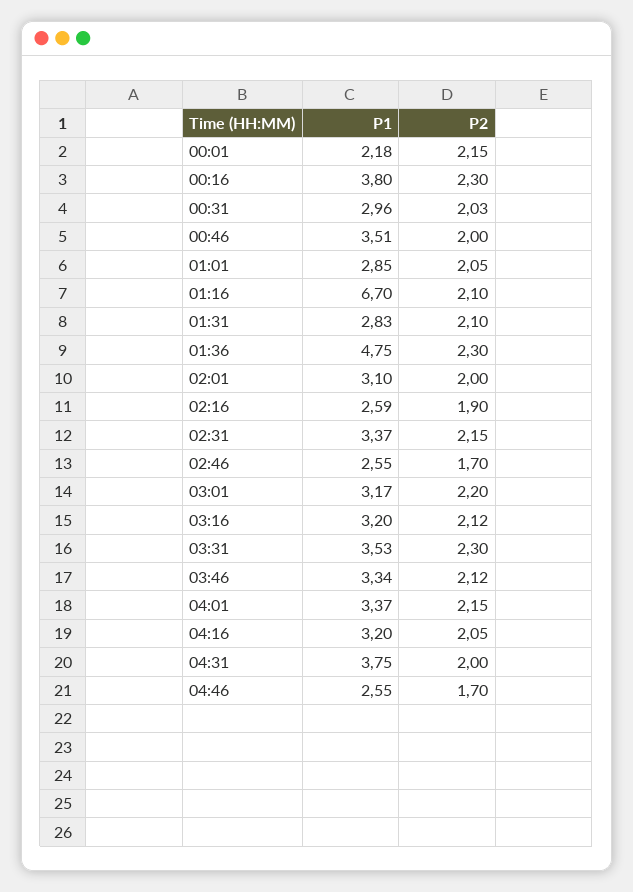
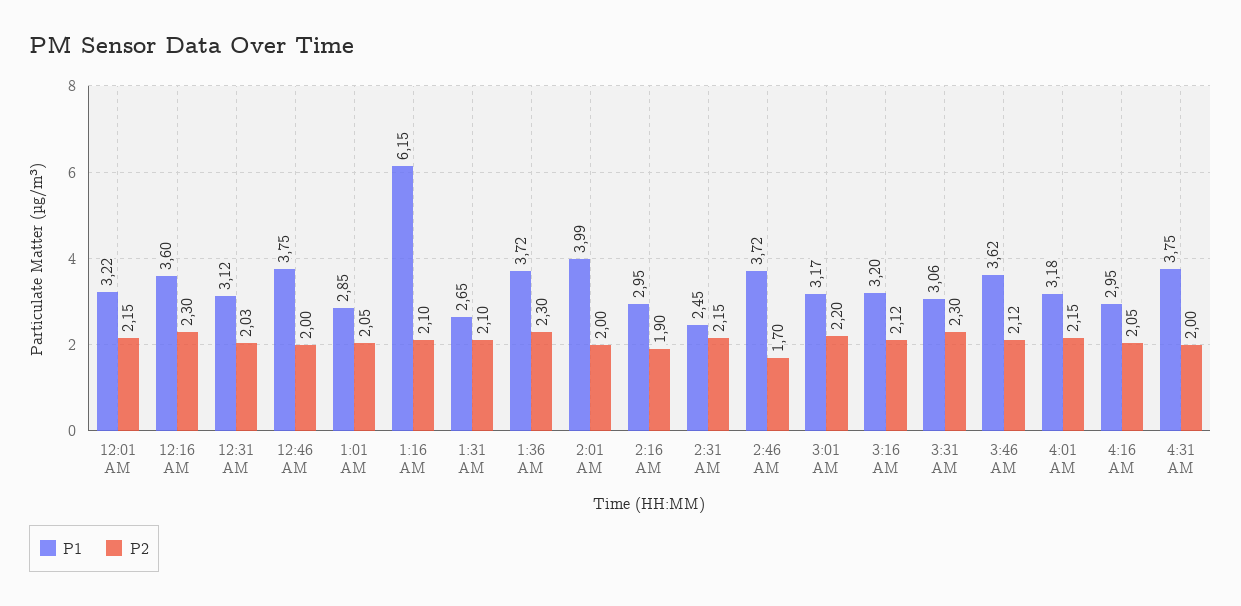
  {
    "P1": {
-     "00:01": 2.18,
+     "00:01": 3.22,
-     "00:16": 3.8,
+     "00:16": 3.6,
-     "00:31": 2.96,
+     "00:31": 3.12,
-     "00:46": 3.51,
+     "00:46": 3.75,
      "01:01": 2.85,
-     "01:16": 6.7,
+     "01:16": 6.15,
-     "01:31": 2.83,
+     "01:31": 2.65,
-     "01:36": 4.75,
+     "01:36": 3.72,
-     "02:01": 3.1,
+     "02:01": 3.99,
-     "02:16": 2.59,
+     "02:16": 2.95,
-     "02:31": 3.37,
+     "02:31": 2.45,
-     "02:46": 2.55,
+     "02:46": 3.72,
      "03:01": 3.17,
      "03:16": 3.2,
-     "03:31": 3.53,
+     "03:31": 3.06,
-     "03:46": 3.34,
+     "03:46": 3.62,
-     "04:01": 3.37,
+     "04:01": 3.18,
-     "04:16": 3.2,
+     "04:16": 2.95,
-     "04:31": 3.75,
+     "04:31": 3.75
-     "04:46": 2.55
    },
    "P2": {
      "00:01": 2.15,
      "00:16": 2.3,
      "00:31": 2.03,
      "00:46": 2,
      "01:01": 2.05,
      "01:16": 2.1,
      "01:31": 2.1,
      "01:36": 2.3,
      "02:01": 2,
      "02:16": 1.9,
      "02:31": 2.15,
      "02:46": 1.7,
      "03:01": 2.2,
      "03:16": 2.12,
      "03:31": 2.3,
      "03:46": 2.12,
      "04:01": 2.15,
      "04:16": 2.05,
-     "04:31": 2,
+     "04:31": 2
-     "04:46": 1.7
    }
  }

